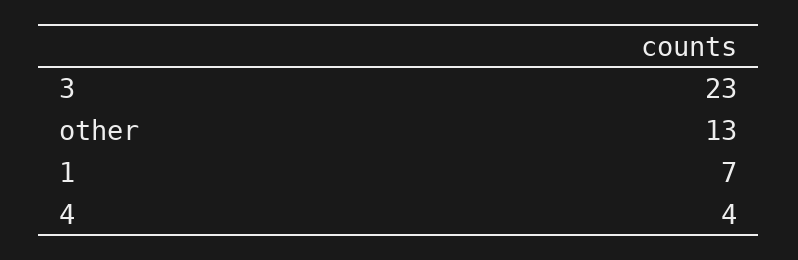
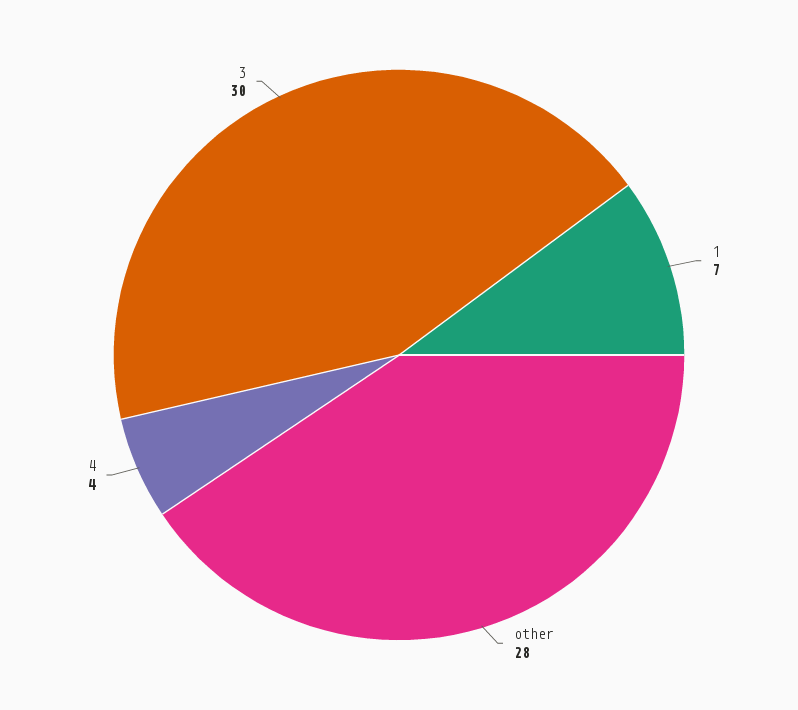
  {
-   "3": 23,
+   "3": 30,
-   "other": 13,
+   "other": 28,
    "1": 7,
    "4": 4
  }

